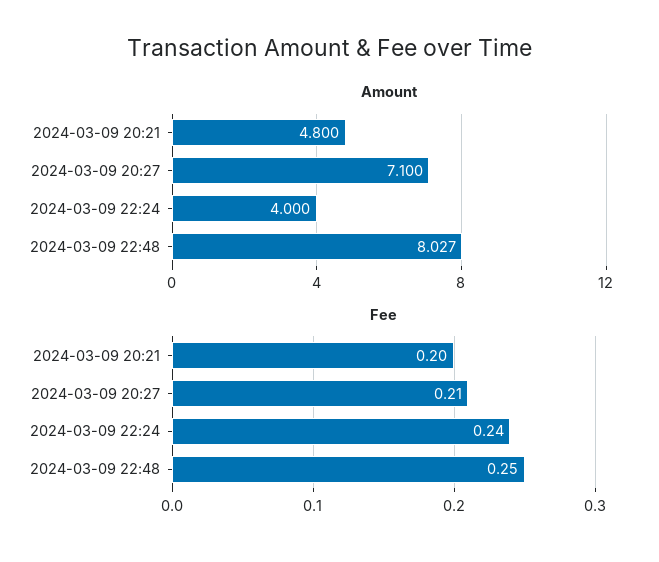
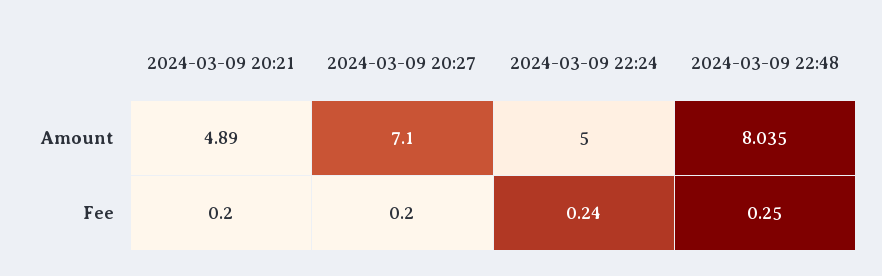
  {
    "Amount": {
-     "2024-03-09 20:21": 4.8,
+     "2024-03-09 20:21": 4.89,
      "2024-03-09 20:27": 7.1,
-     "2024-03-09 22:24": 4,
+     "2024-03-09 22:24": 5,
-     "2024-03-09 22:48": 8.027
+     "2024-03-09 22:48": 8.035
    },
    "Fee": {
      "2024-03-09 20:21": 0.2,
-     "2024-03-09 20:27": 0.21,
+     "2024-03-09 20:27": 0.2,
      "2024-03-09 22:24": 0.24,
      "2024-03-09 22:48": 0.25
    }
  }

